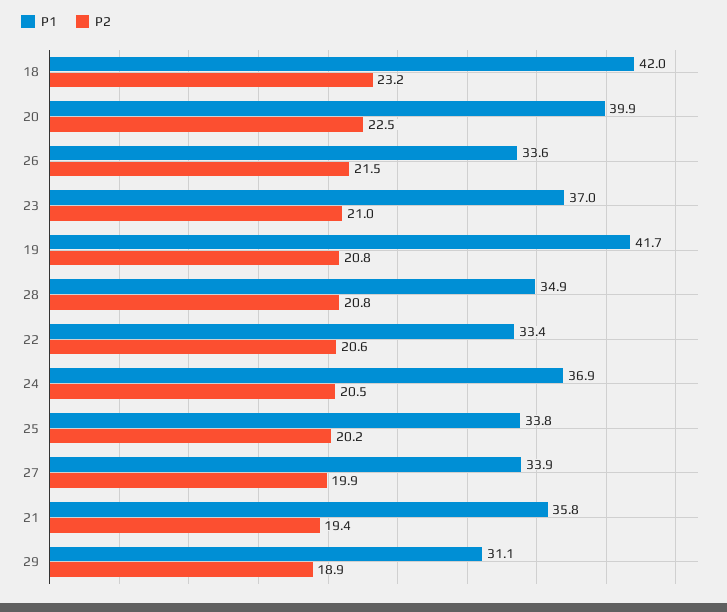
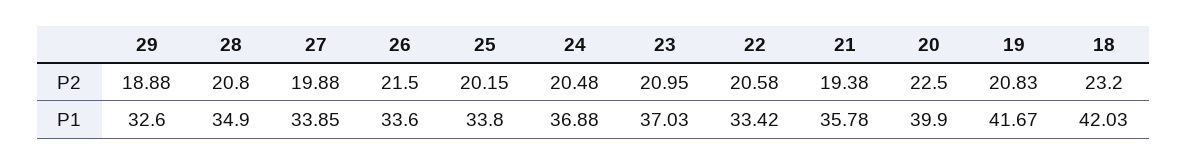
  {
    "P1": {
      "18": 42.03,
      "20": 39.9,
      "26": 33.6,
      "23": 37.03,
      "19": 41.67,
      "28": 34.9,
      "22": 33.42,
      "24": 36.88,
      "25": 33.8,
      "27": 33.85,
      "21": 35.78,
-     "29": 31.1
+     "29": 32.6
    },
    "P2": {
      "18": 23.2,
      "20": 22.5,
      "26": 21.5,
      "23": 20.95,
      "19": 20.83,
      "28": 20.8,
      "22": 20.58,
      "24": 20.48,
      "25": 20.15,
      "27": 19.88,
      "21": 19.38,
      "29": 18.88
    }
  }

